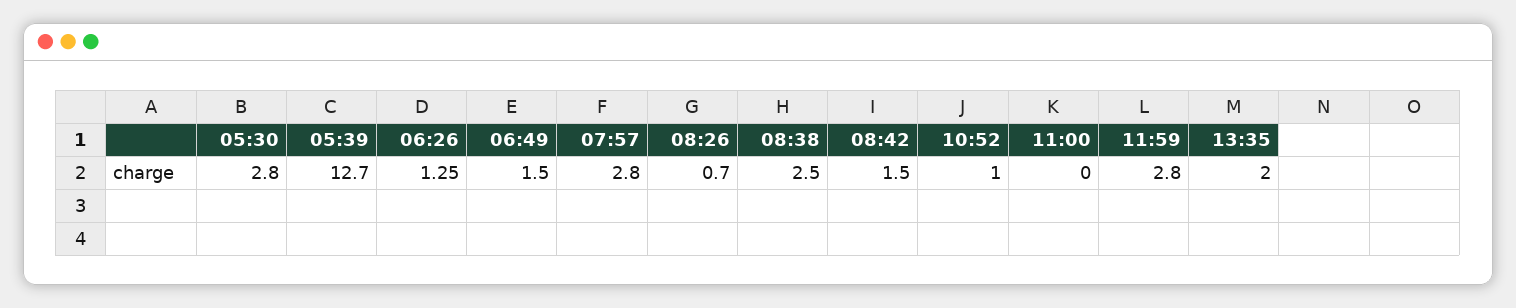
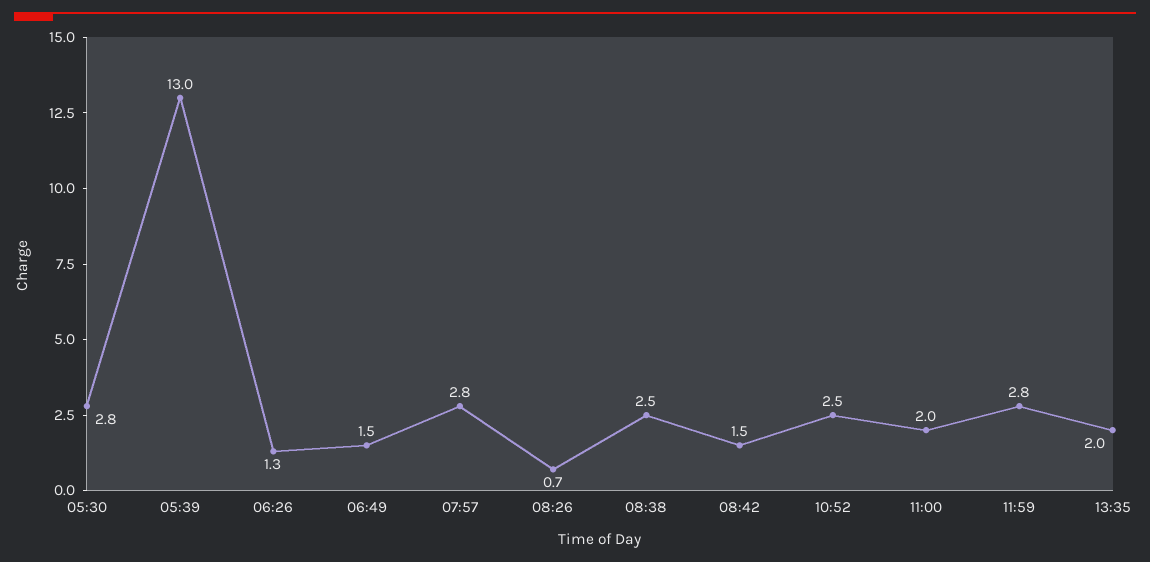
  {
    "05:30": 2.8,
-   "05:39": 12.7,
+   "05:39": 13,
    "06:26": 1.25,
    "06:49": 1.5,
    "07:57": 2.8,
    "08:26": 0.7,
    "08:38": 2.5,
    "08:42": 1.5,
-   "10:52": 1,
+   "10:52": 2.5,
-   "11:00": 0,
+   "11:00": 2,
    "11:59": 2.8,
    "13:35": 2
  }

